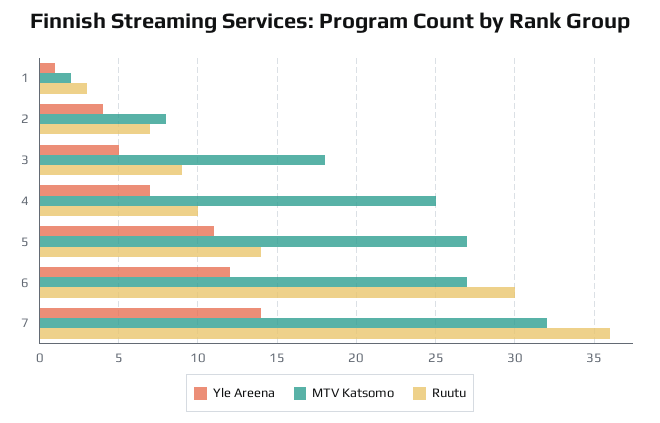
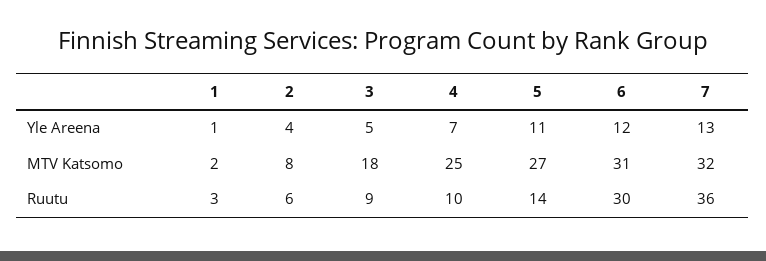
  {
    "Yle Areena": {
      "1": 1,
      "2": 4,
      "3": 5,
      "4": 7,
      "5": 11,
      "6": 12,
-     "7": 14
+     "7": 13
    },
    "MTV Katsomo": {
      "1": 2,
      "2": 8,
      "3": 18,
      "4": 25,
      "5": 27,
-     "6": 27,
+     "6": 31,
      "7": 32
    },
    "Ruutu": {
      "1": 3,
-     "2": 7,
+     "2": 6,
      "3": 9,
      "4": 10,
      "5": 14,
      "6": 30,
      "7": 36
    }
  }

